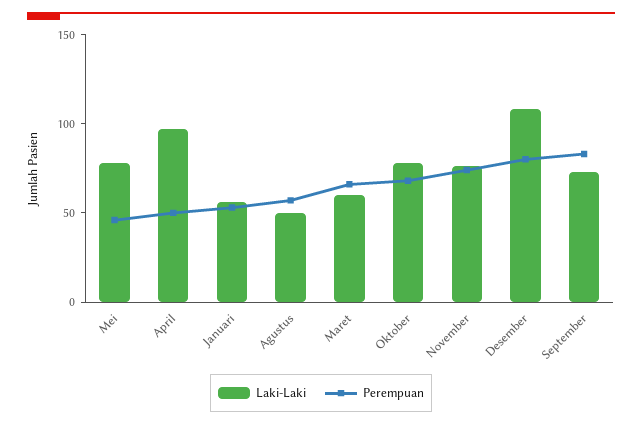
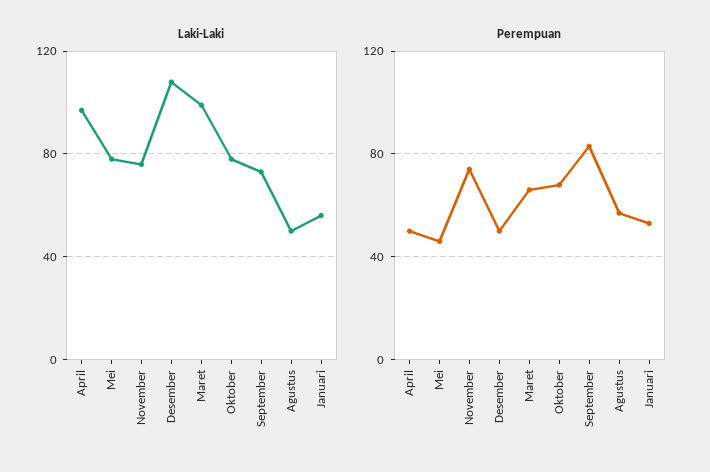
  {
    "Laki-Laki": {
      "Mei": 80,
      "April": 95,
      "Januari": 55,
      "Agustus": 50,
-     "Maret": 60,
+     "Maret": 100,
      "Oktober": 80,
      "November": 75,
      "Desember": 110,
      "September": 75
    },
    "Perempuan": {
      "Mei": 45,
      "April": 50,
      "Januari": 55,
      "Agustus": 55,
      "Maret": 65,
      "Oktober": 70,
      "November": 75,
-     "Desember": 80,
+     "Desember": 50,
      "September": 85
    }
  }

